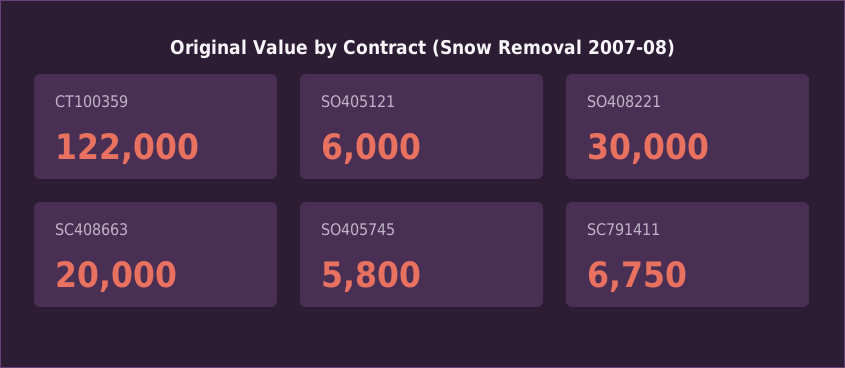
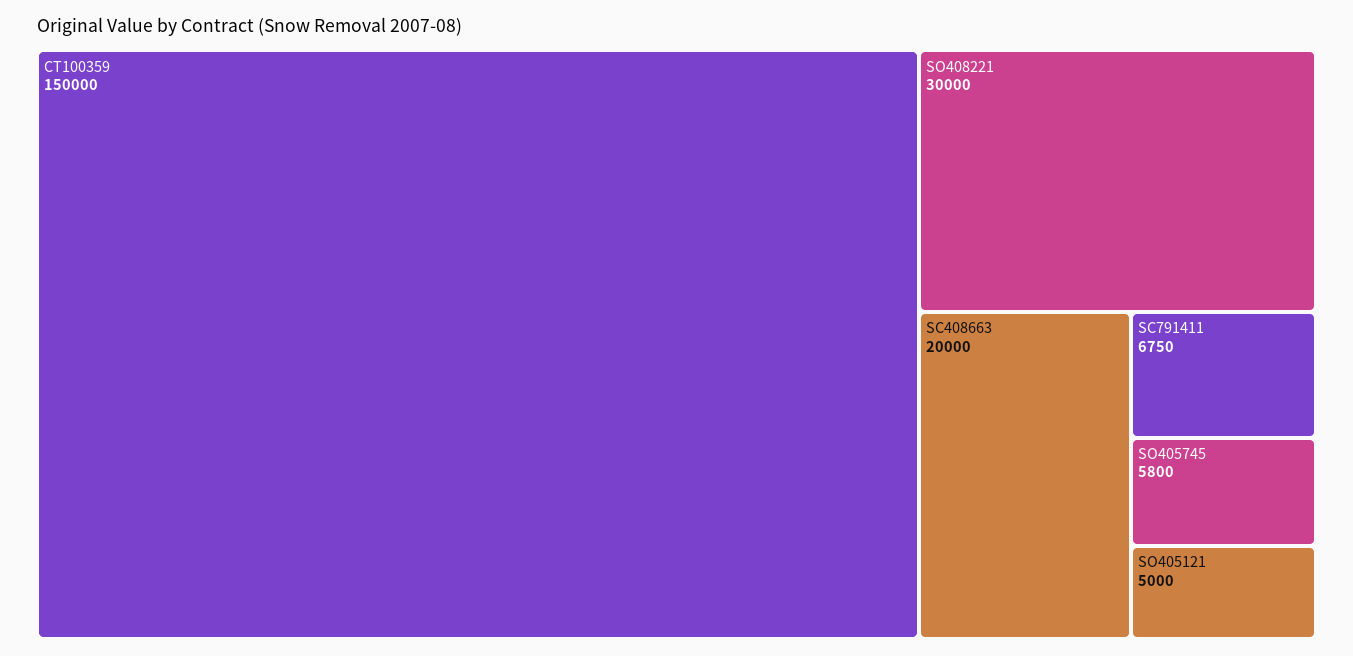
  {
-   "CT100359": 122000,
+   "CT100359": 150000,
-   "SO405121": 6000,
+   "SO405121": 5000,
    "SO408221": 30000,
    "SC408663": 20000,
    "SO405745": 5800,
    "SC791411": 6750
  }

